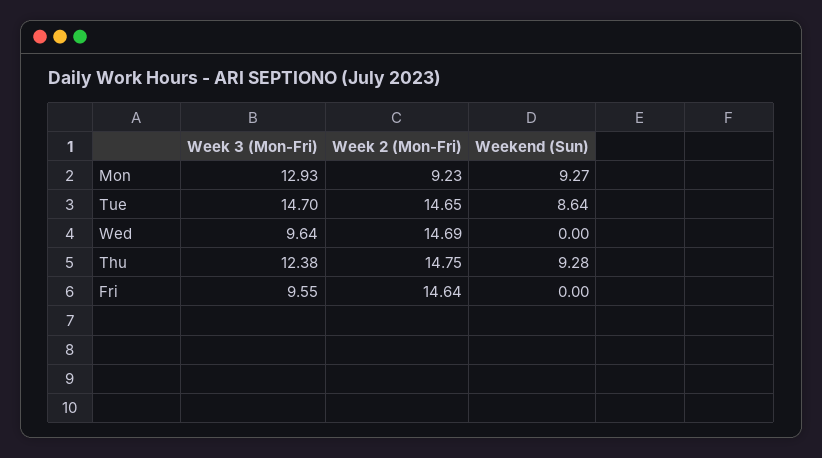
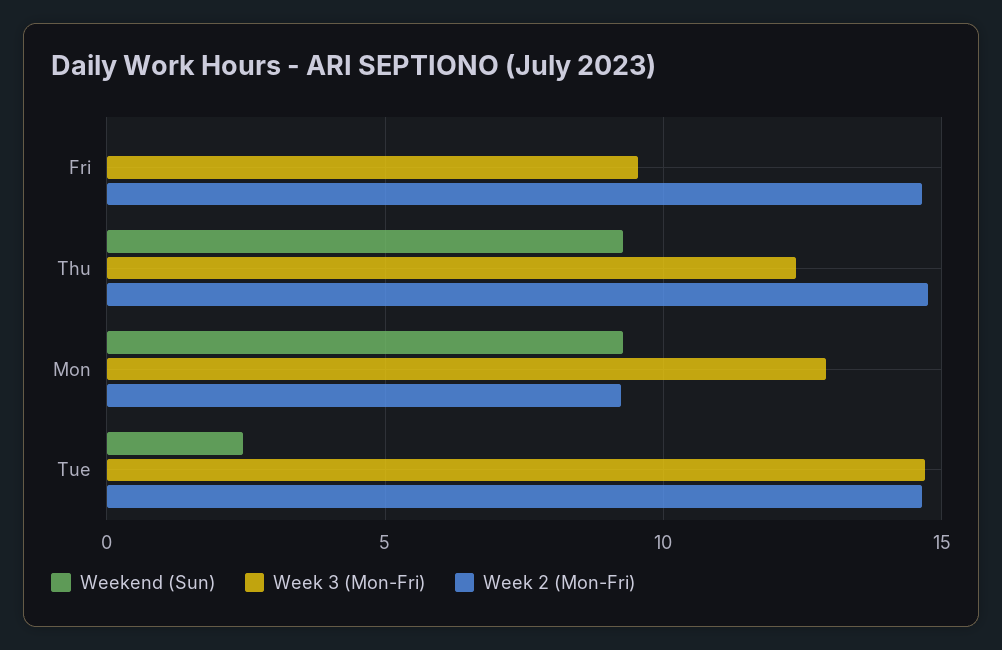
  {
    "Week 3 (Mon-Fri)": {
      "Mon": 12.93,
      "Tue": 14.7,
-     "Wed": 9.64,
      "Thu": 12.38,
      "Fri": 9.55
    },
    "Week 2 (Mon-Fri)": {
      "Mon": 9.23,
      "Tue": 14.65,
-     "Wed": 14.69,
      "Thu": 14.75,
      "Fri": 14.64
    },
    "Weekend (Sun)": {
      "Mon": 9.27,
-     "Tue": 8.64,
+     "Tue": 2.5,
-     "Wed": 0,
      "Thu": 9.28,
      "Fri": 0
    }
  }

